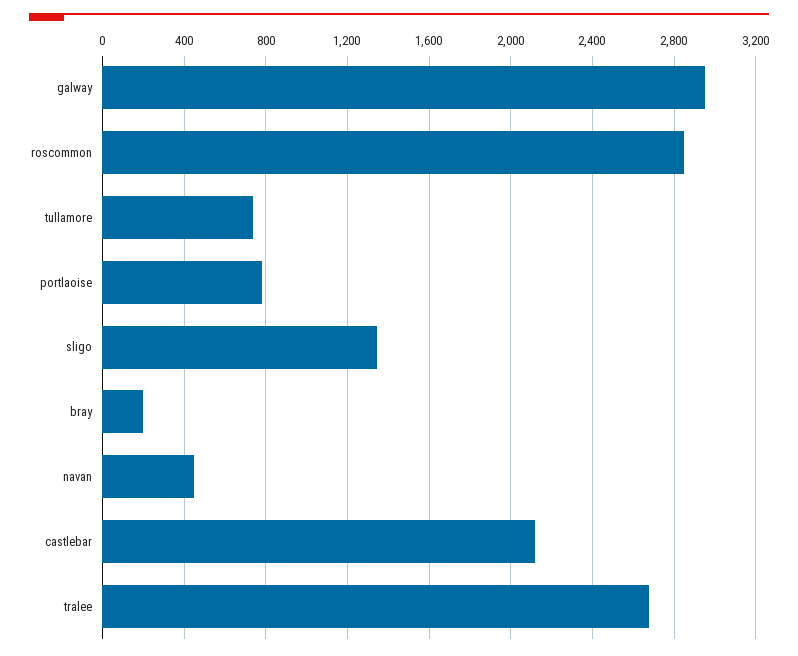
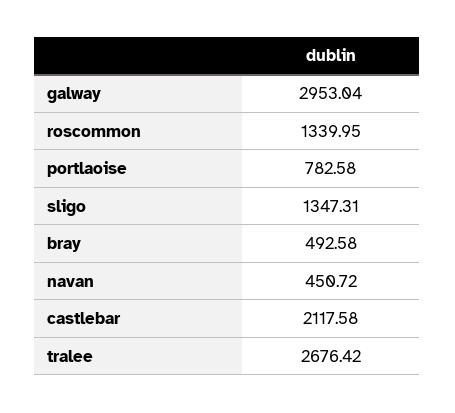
  {
    "galway": 2953.04,
-   "roscommon": 2850,
+   "roscommon": 1339.95,
-   "tullamore": 750,
    "portlaoise": 782.58,
    "sligo": 1347.31,
-   "bray": 200,
+   "bray": 492.58,
    "navan": 450.72,
    "castlebar": 2117.58,
    "tralee": 2676.42
  }

